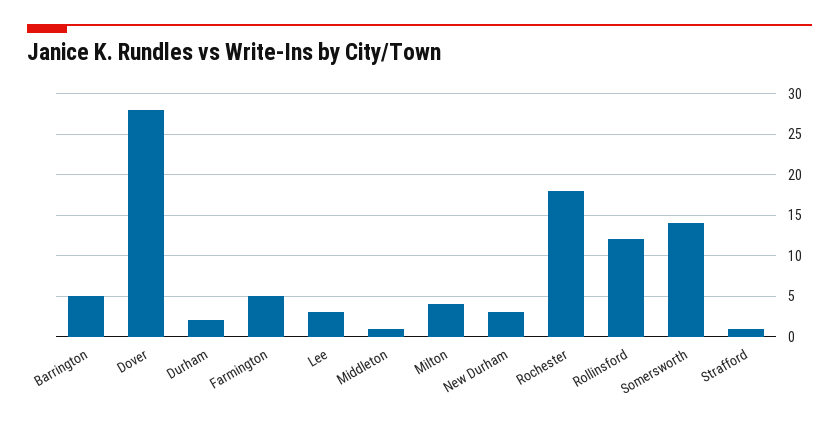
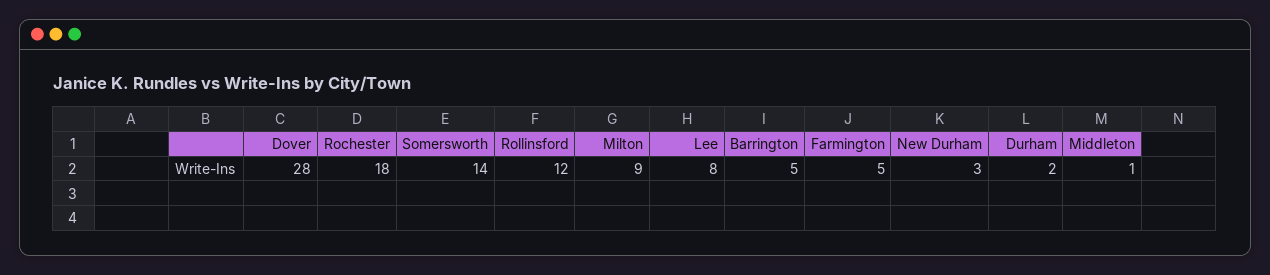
  {
    "Barrington": 5,
    "Dover": 28,
    "Durham": 2,
    "Farmington": 5,
-   "Lee": 3,
+   "Lee": 8,
    "Middleton": 1,
-   "Milton": 4,
+   "Milton": 9,
    "New Durham": 3,
    "Rochester": 18,
    "Rollinsford": 12,
-   "Somersworth": 14,
+   "Somersworth": 14
-   "Strafford": 1
  }

